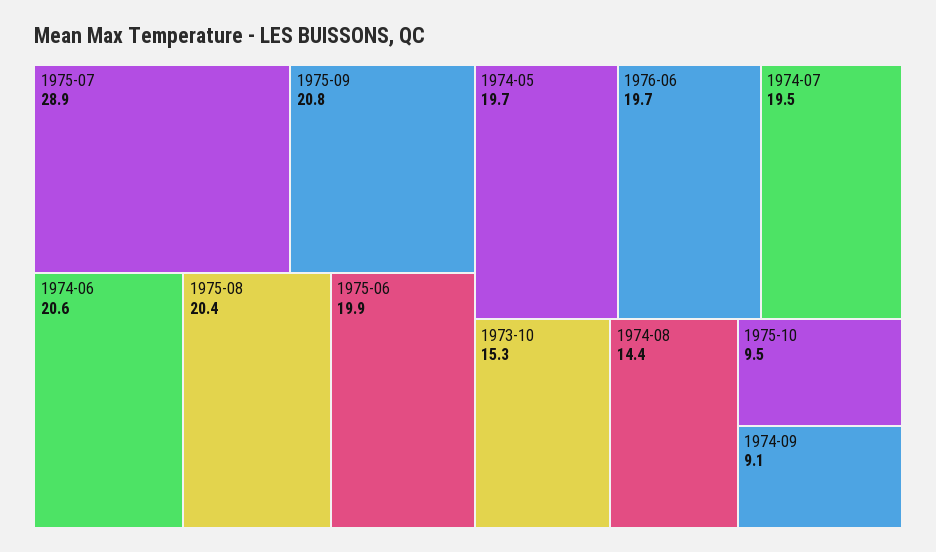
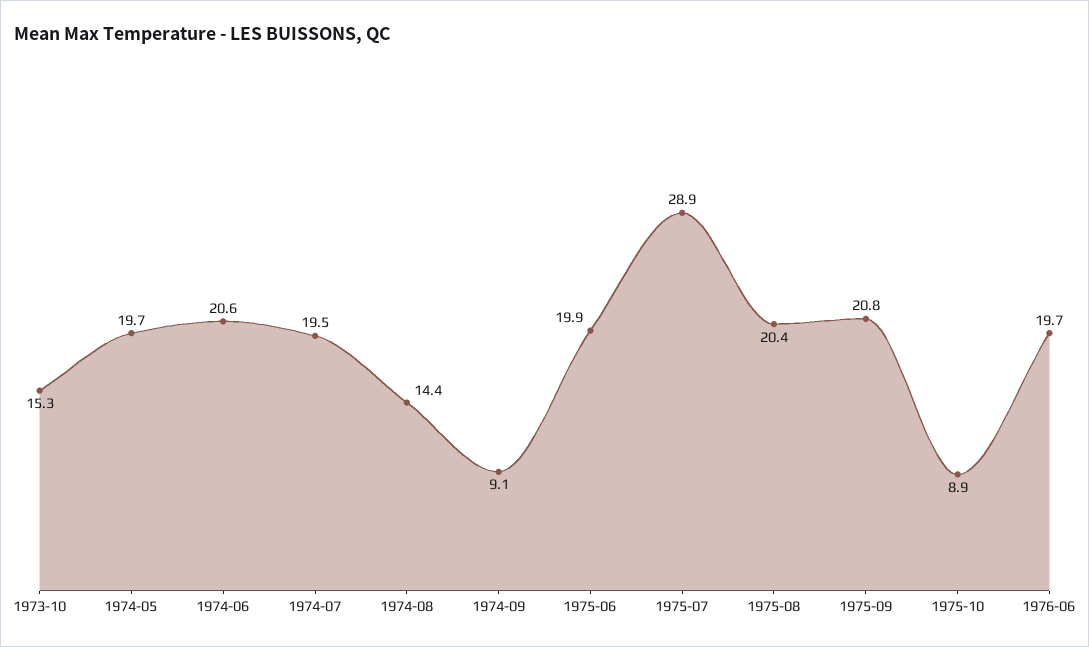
  {
    "1975-07": 28.9,
    "1975-09": 20.8,
    "1974-06": 20.6,
    "1975-08": 20.4,
    "1975-06": 19.9,
    "1974-05": 19.7,
    "1976-06": 19.7,
    "1974-07": 19.5,
    "1973-10": 15.3,
    "1974-08": 14.4,
-   "1975-10": 9.5,
+   "1975-10": 8.9,
    "1974-09": 9.1
  }

